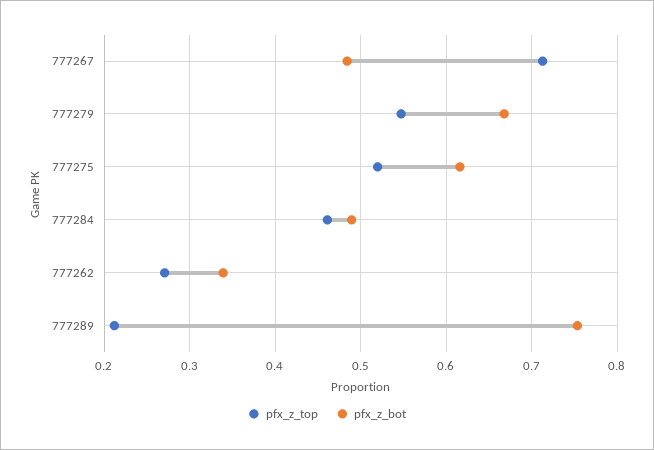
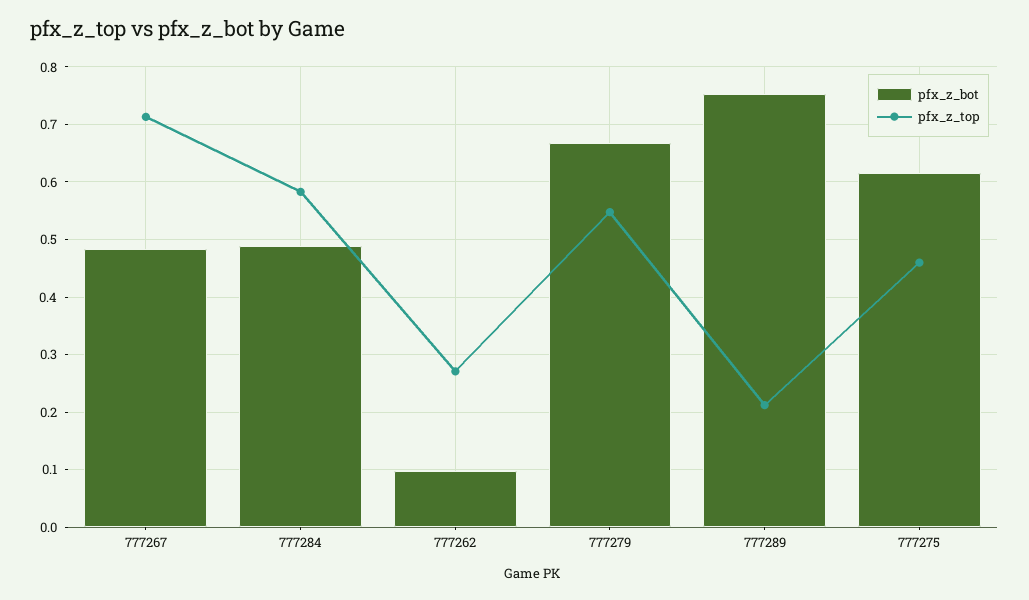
  {
    "pfx_z_top": {
      "777267": 0.71,
      "777279": 0.55,
-     "777275": 0.52,
+     "777275": 0.46,
-     "777284": 0.46,
+     "777284": 0.58,
      "777262": 0.27,
      "777289": 0.21
    },
    "pfx_z_bot": {
      "777267": 0.48,
      "777279": 0.67,
      "777275": 0.62,
      "777284": 0.49,
-     "777262": 0.34,
+     "777262": 0.1,
      "777289": 0.75
    }
  }

